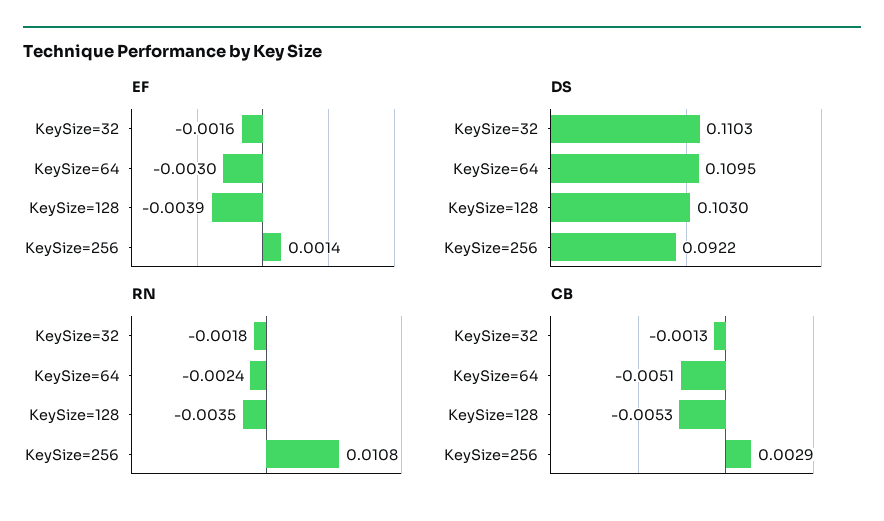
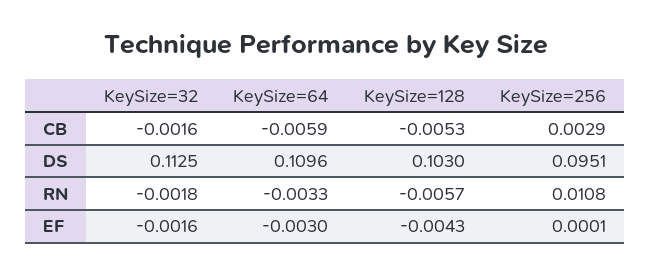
  {
    "EF": {
      "KeySize=32": -0.0016,
      "KeySize=64": -0.003,
-     "KeySize=128": -0.0039,
+     "KeySize=128": -0.0043,
-     "KeySize=256": 0.0014
+     "KeySize=256": 0.0001
    },
    "DS": {
-     "KeySize=32": 0.1103,
+     "KeySize=32": 0.1125,
-     "KeySize=64": 0.1095,
+     "KeySize=64": 0.1096,
      "KeySize=128": 0.103,
-     "KeySize=256": 0.0922
+     "KeySize=256": 0.0951
    },
    "RN": {
      "KeySize=32": -0.0018,
-     "KeySize=64": -0.0024,
+     "KeySize=64": -0.0033,
-     "KeySize=128": -0.0035,
+     "KeySize=128": -0.0057,
      "KeySize=256": 0.0108
    },
    "CB": {
-     "KeySize=32": -0.0013,
+     "KeySize=32": -0.0016,
-     "KeySize=64": -0.0051,
+     "KeySize=64": -0.0059,
      "KeySize=128": -0.0053,
      "KeySize=256": 0.0029
    }
  }

